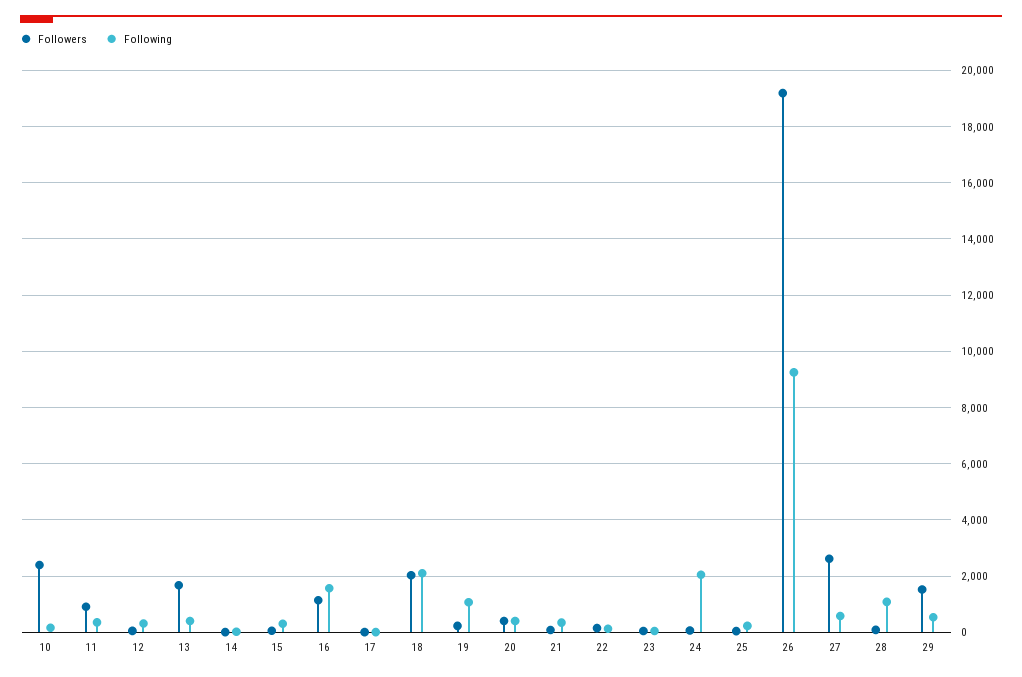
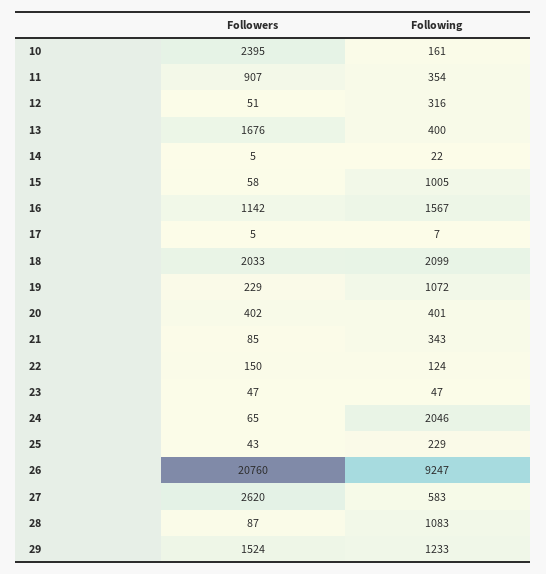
  {
    "Followers": {
      "10": 2395,
      "11": 907,
      "12": 51,
      "13": 1676,
      "14": 5,
      "15": 58,
      "16": 1142,
      "17": 5,
      "18": 2033,
      "19": 229,
      "20": 402,
      "21": 85,
      "22": 150,
      "23": 47,
      "24": 65,
      "25": 43,
-     "26": 19250,
+     "26": 20760,
      "27": 2620,
      "28": 87,
      "29": 1524
    },
    "Following": {
      "10": 161,
      "11": 354,
      "12": 316,
      "13": 400,
      "14": 22,
-     "15": 250,
+     "15": 1005,
      "16": 1567,
      "17": 7,
      "18": 2099,
      "19": 1072,
      "20": 401,
      "21": 343,
      "22": 124,
      "23": 47,
      "24": 2046,
      "25": 229,
      "26": 9247,
      "27": 583,
      "28": 1083,
-     "29": 500
+     "29": 1233
    }
  }

